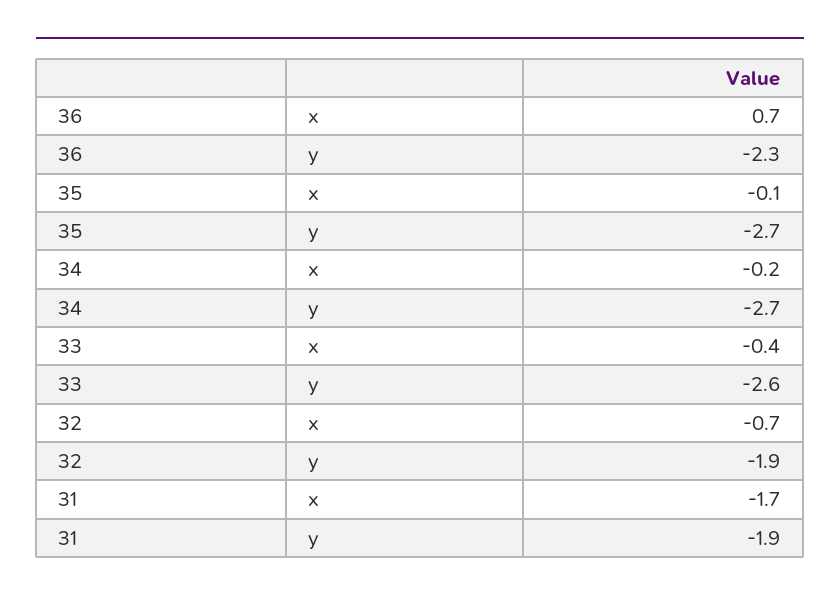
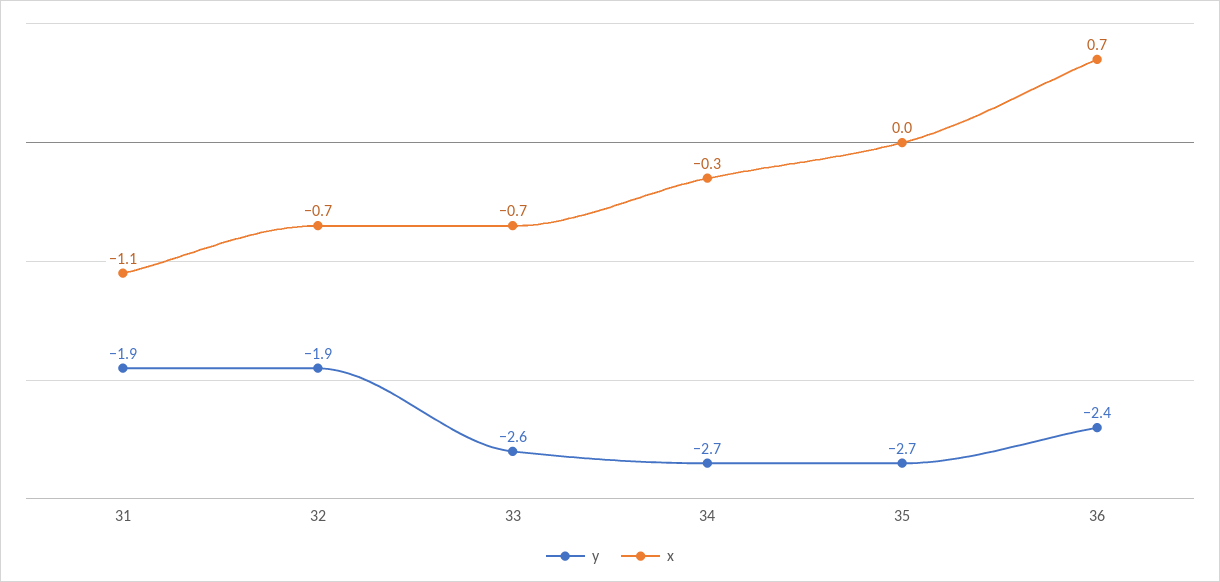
  {
    "x": {
      "36": 0.7,
-     "35": -0.1,
+     "35": 0,
-     "34": -0.2,
+     "34": -0.3,
-     "33": -0.4,
+     "33": -0.7,
      "32": -0.7,
-     "31": -1.7
+     "31": -1.1
    },
    "y": {
-     "36": -2.3,
+     "36": -2.4,
      "35": -2.7,
      "34": -2.7,
      "33": -2.6,
      "32": -1.9,
      "31": -1.9
    }
  }

